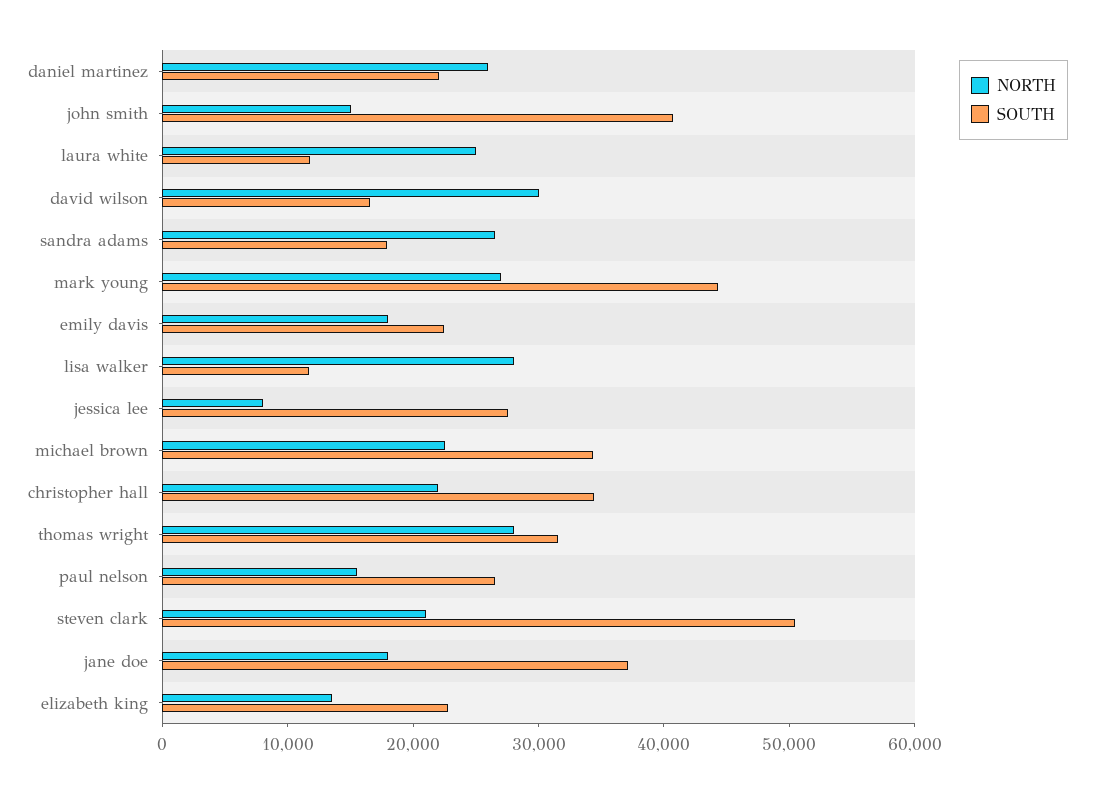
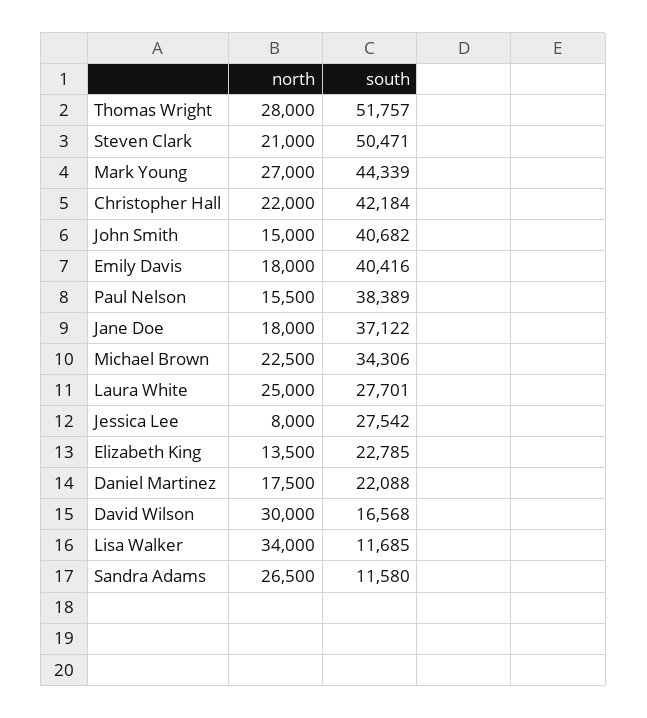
  {
    "NORTH": {
-     "daniel martinez": 26000,
+     "daniel martinez": 17500,
      "john smith": 15000,
      "laura white": 25000,
      "david wilson": 30000,
      "sandra adams": 26500,
      "mark young": 27000,
      "emily davis": 18000,
-     "lisa walker": 28000,
+     "lisa walker": 34000,
      "jessica lee": 8000,
      "michael brown": 22500,
      "christopher hall": 22000,
      "thomas wright": 28000,
      "paul nelson": 15500,
      "steven clark": 21000,
      "jane doe": 18000,
      "elizabeth king": 13500
    },
    "SOUTH": {
      "daniel martinez": 22088,
      "john smith": 40682,
-     "laura white": 12000,
+     "laura white": 27701,
      "david wilson": 16568,
-     "sandra adams": 18000,
+     "sandra adams": 11580,
      "mark young": 44339,
-     "emily davis": 22000,
+     "emily davis": 40416,
      "lisa walker": 11685,
      "jessica lee": 27542,
      "michael brown": 34306,
-     "christopher hall": 34000,
+     "christopher hall": 42184,
-     "thomas wright": 32000,
+     "thomas wright": 51757,
-     "paul nelson": 26000,
+     "paul nelson": 38389,
      "steven clark": 50471,
      "jane doe": 37122,
      "elizabeth king": 22785
    }
  }

